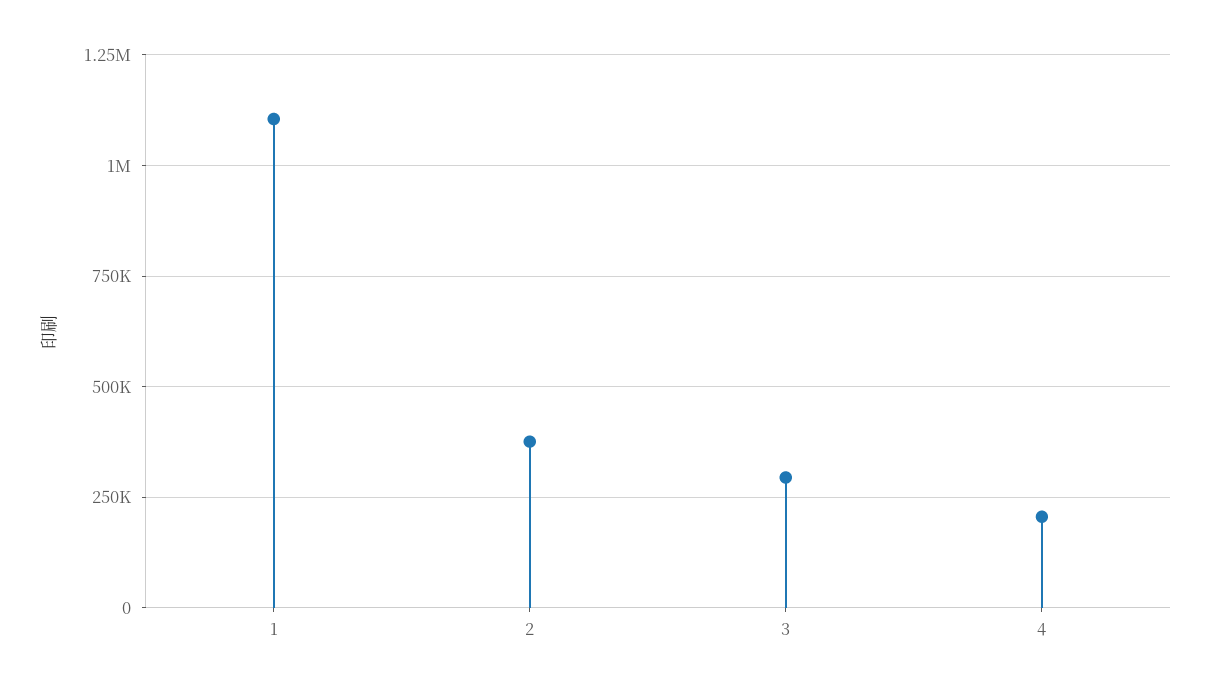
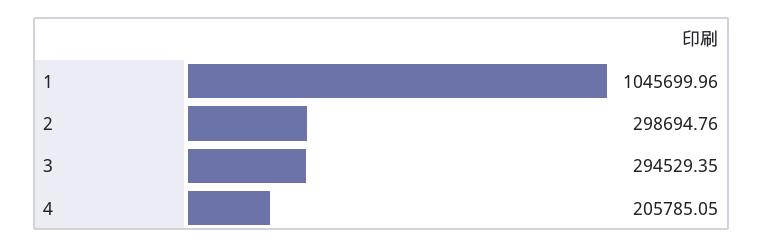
  {
-   "1": 1100000,
+   "1": 1045699.96,
-   "2": 375000,
+   "2": 298694.76,
    "3": 294529.35,
    "4": 205785.05
  }

